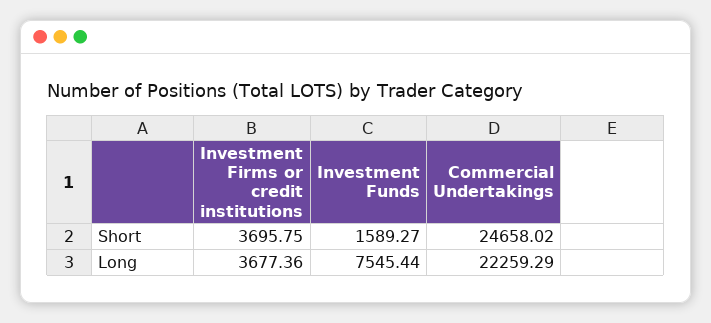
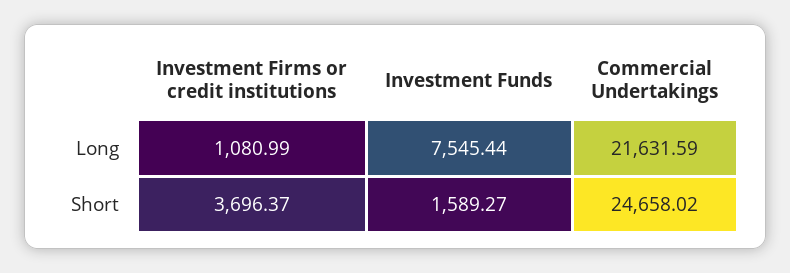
  {
    "Investment Firms or credit institutions": {
-     "Short": 3695.75,
+     "Short": 3696.37,
-     "Long": 3677.36
+     "Long": 1080.99
    },
    "Investment Funds": {
      "Short": 1589.27,
      "Long": 7545.44
    },
    "Commercial Undertakings": {
      "Short": 24658.02,
-     "Long": 22259.29
+     "Long": 21631.59
    }
  }

